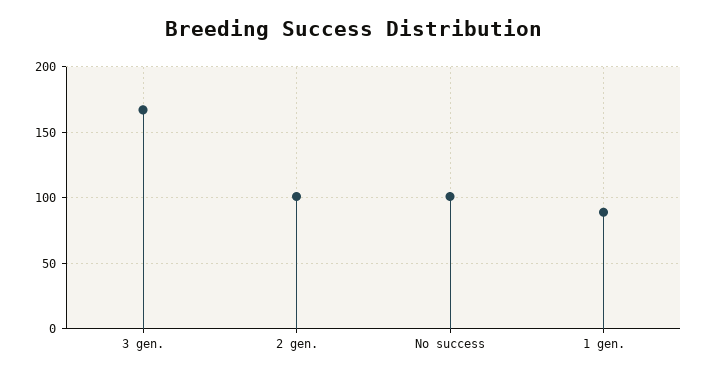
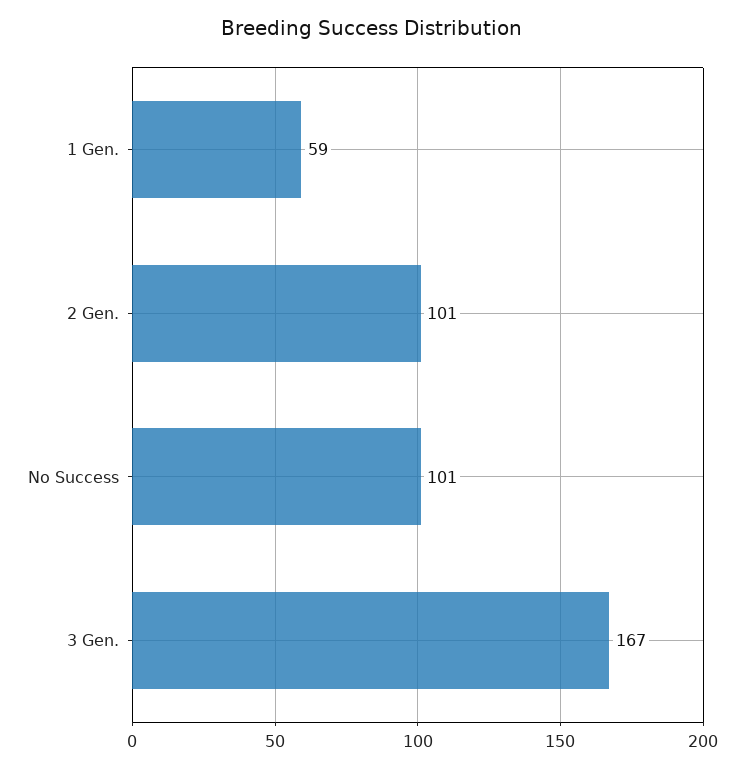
  {
    "3 gen.": 167,
    "2 gen.": 101,
    "No success": 101,
-   "1 gen.": 90
+   "1 gen.": 59
  }

